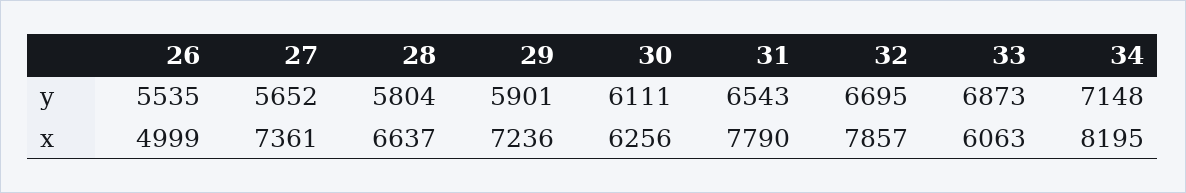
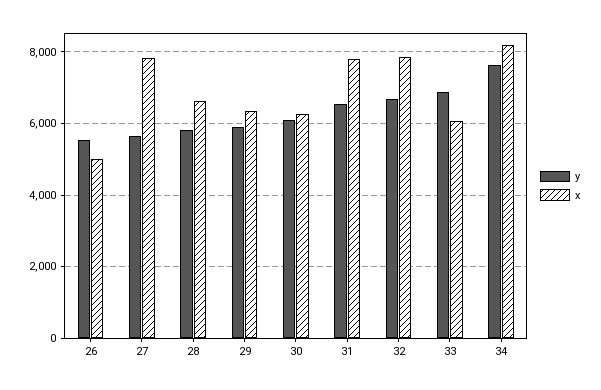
  {
    "y": {
      "26": 5535,
      "27": 5652,
      "28": 5804,
      "29": 5901,
      "30": 6111,
      "31": 6543,
      "32": 6695,
      "33": 6873,
-     "34": 7148
+     "34": 7600
    },
    "x": {
      "26": 4999,
-     "27": 7361,
+     "27": 7800,
      "28": 6637,
-     "29": 7236,
+     "29": 6400,
      "30": 6256,
      "31": 7790,
      "32": 7857,
      "33": 6063,
      "34": 8195
    }
  }

